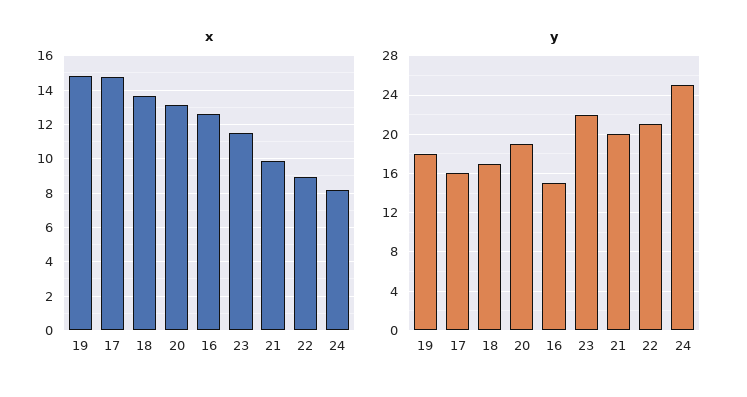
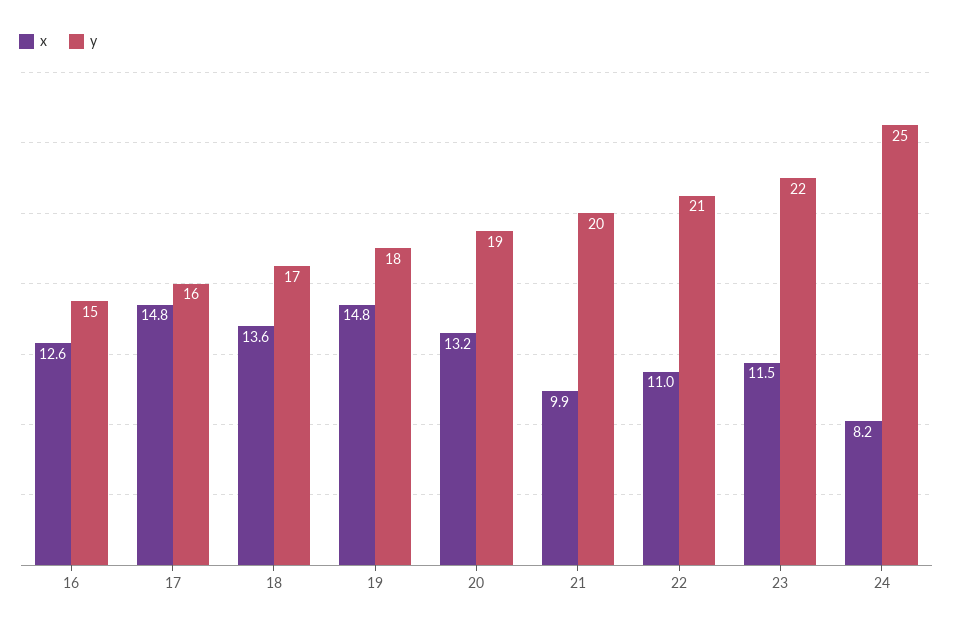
  {
    "x": {
      "19": 14.8,
      "17": 14.8,
      "18": 13.6,
      "20": 13.2,
      "16": 12.6,
      "23": 11.5,
      "21": 9.9,
-     "22": 9,
+     "22": 11,
      "24": 8.2
    },
    "y": {
      "19": 18,
      "17": 16,
      "18": 17,
      "20": 19,
      "16": 15,
      "23": 22,
      "21": 20,
      "22": 21,
      "24": 25
    }
  }

